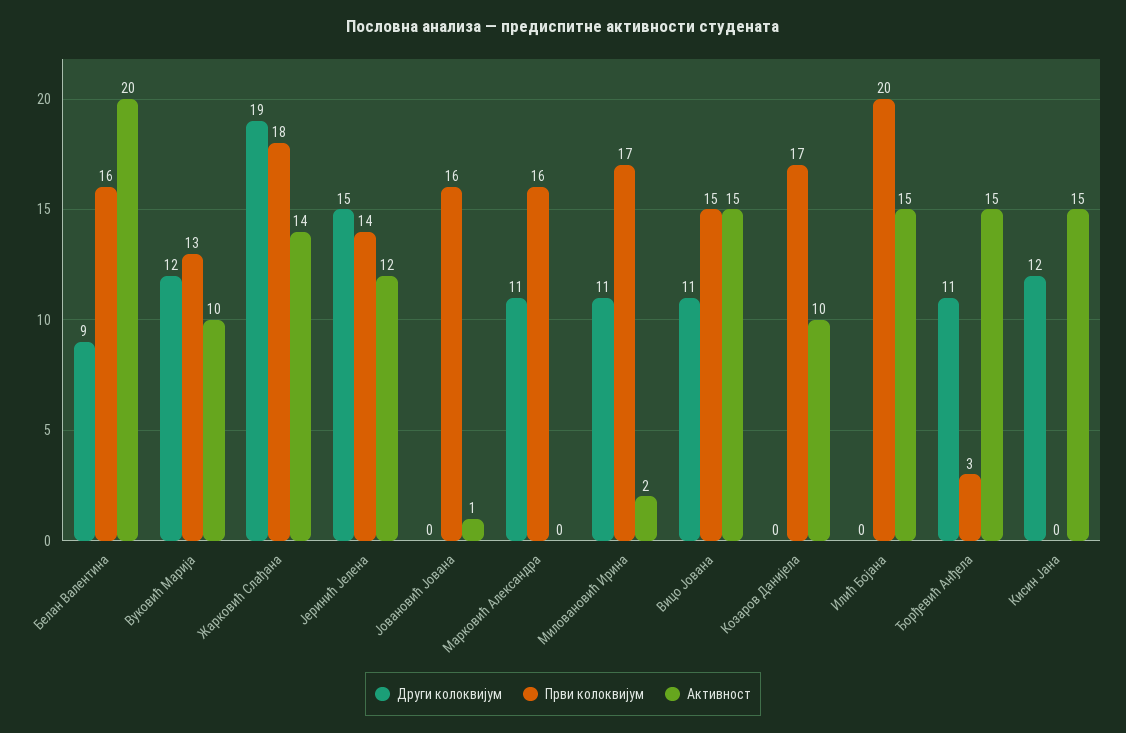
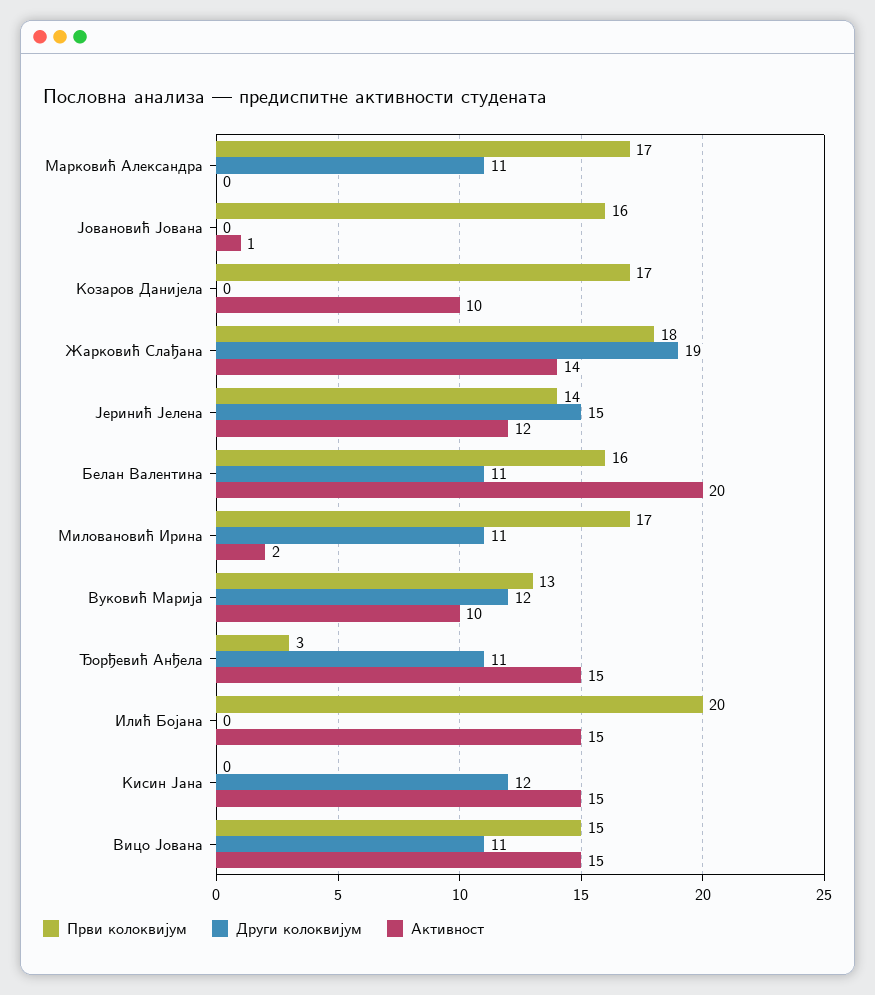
  {
    "Други колоквијум": {
-     "Белан Валентина": 9,
+     "Белан Валентина": 11,
      "Вуковић Марија": 12,
      "Жарковић Слађана": 19,
      "Јеринић Јелена": 15,
      "Јовановић Јована": 0,
      "Марковић Александра": 11,
      "Миловановић Ирина": 11,
      "Вицо Јована": 11,
      "Козаров Данијела": 0,
      "Илић Бојана": 0,
      "Ђорђевић Анђела": 11,
      "Кисин Јана": 12
    },
    "Први колоквијум": {
      "Белан Валентина": 16,
      "Вуковић Марија": 13,
      "Жарковић Слађана": 18,
      "Јеринић Јелена": 14,
      "Јовановић Јована": 16,
-     "Марковић Александра": 16,
+     "Марковић Александра": 17,
      "Миловановић Ирина": 17,
      "Вицо Јована": 15,
      "Козаров Данијела": 17,
      "Илић Бојана": 20,
      "Ђорђевић Анђела": 3,
      "Кисин Јана": 0
    },
    "Активност": {
      "Белан Валентина": 20,
      "Вуковић Марија": 10,
      "Жарковић Слађана": 14,
      "Јеринић Јелена": 12,
      "Јовановић Јована": 1,
      "Марковић Александра": 0,
      "Миловановић Ирина": 2,
      "Вицо Јована": 15,
      "Козаров Данијела": 10,
      "Илић Бојана": 15,
      "Ђорђевић Анђела": 15,
      "Кисин Јана": 15
    }
  }

